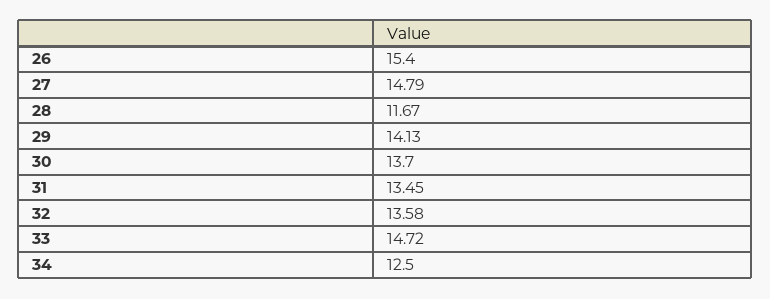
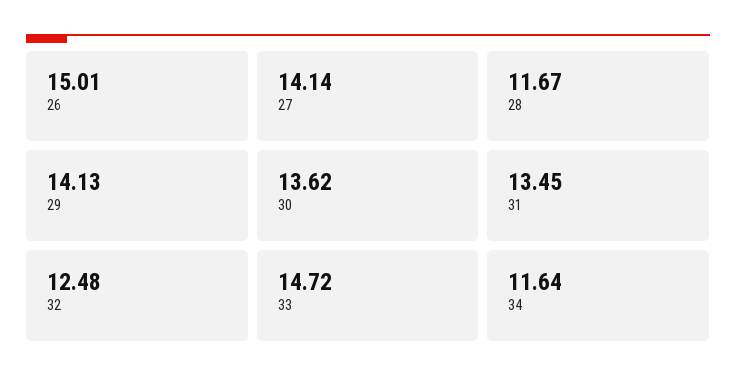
  {
-   "26": 15.4,
+   "26": 15.01,
-   "27": 14.79,
+   "27": 14.14,
    "28": 11.67,
    "29": 14.13,
-   "30": 13.7,
+   "30": 13.62,
    "31": 13.45,
-   "32": 13.58,
+   "32": 12.48,
    "33": 14.72,
-   "34": 12.5
+   "34": 11.64
  }

